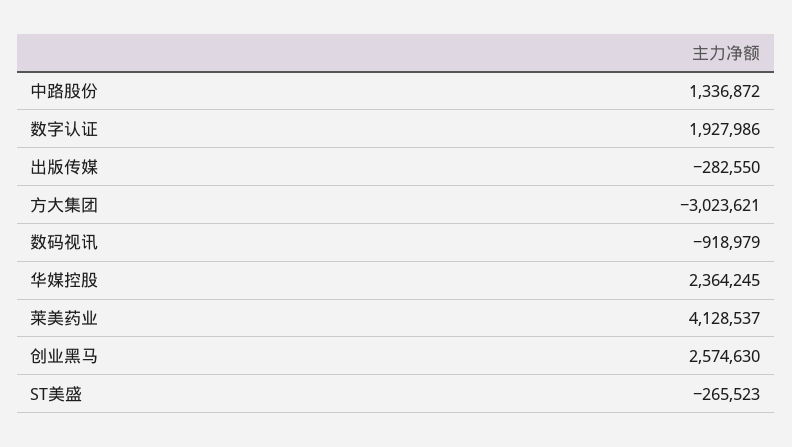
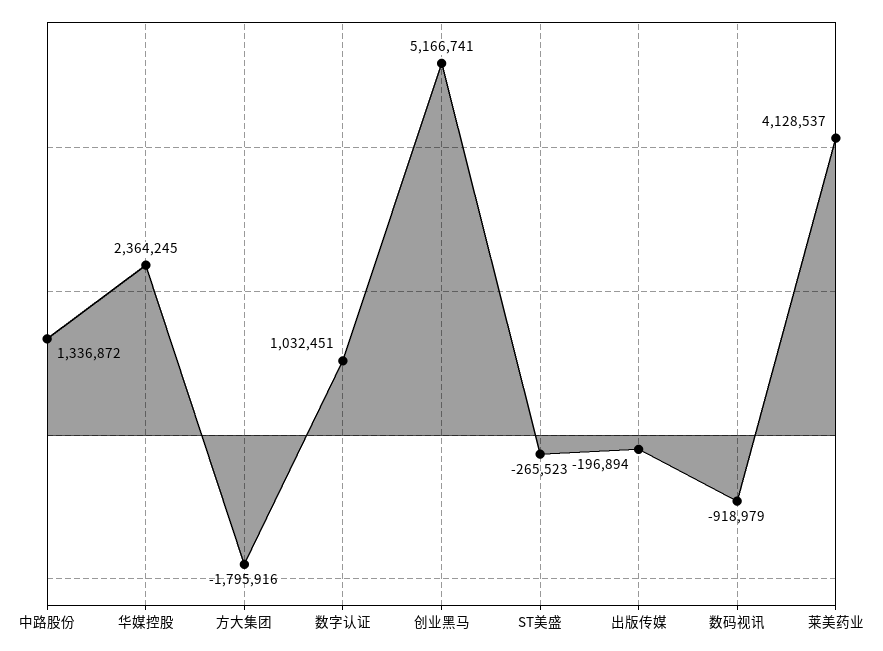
  {
    "中路股份": 1336872,
-   "数字认证": 1927986,
+   "数字认证": 1032451,
-   "出版传媒": -282550,
+   "出版传媒": -196894,
-   "方大集团": -3023621,
+   "方大集团": -1795916,
    "数码视讯": -918979,
    "华媒控股": 2364245,
    "莱美药业": 4128537,
-   "创业黑马": 2574630,
+   "创业黑马": 5166741,
    "ST美盛": -265523
  }

